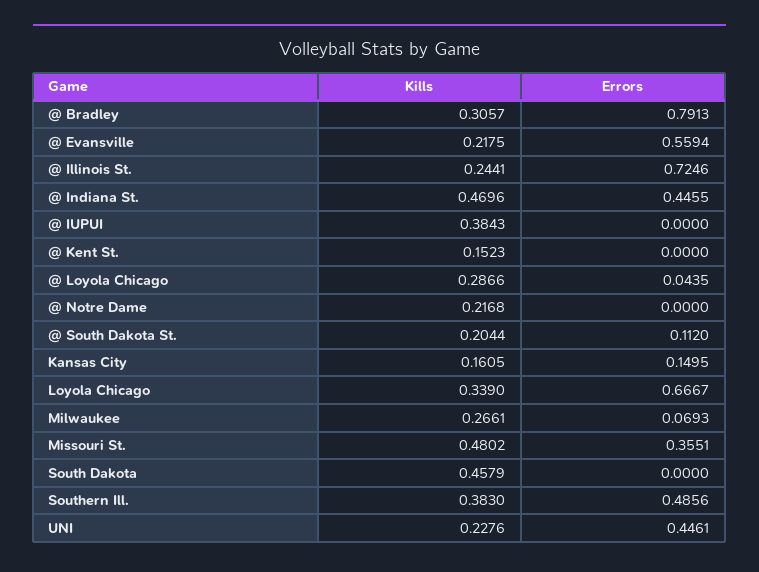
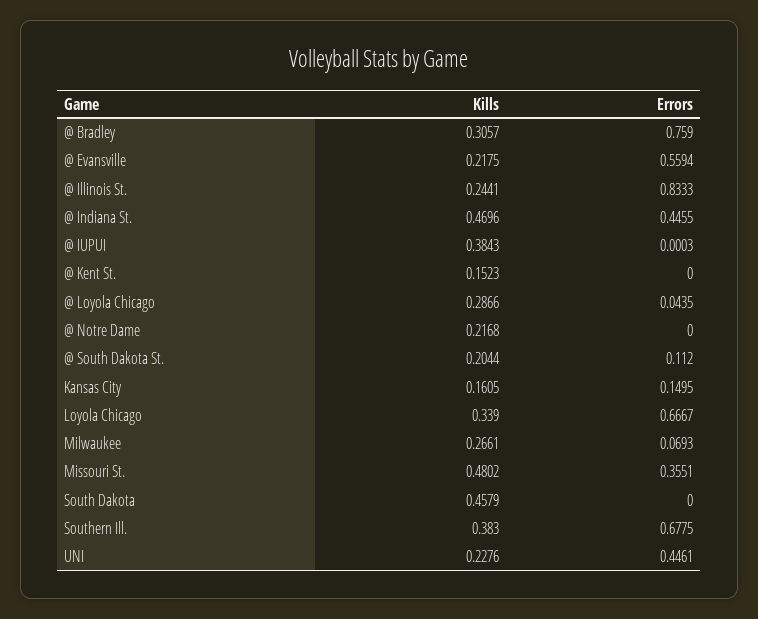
  {
    "Kills": {
      "@ Bradley": 0.3057,
      "@ Evansville": 0.2175,
      "@ Illinois St.": 0.2441,
      "@ Indiana St.": 0.4696,
      "@ IUPUI": 0.3843,
      "@ Kent St.": 0.1523,
      "@ Loyola Chicago": 0.2866,
      "@ Notre Dame": 0.2168,
      "@ South Dakota St.": 0.2044,
      "Kansas City": 0.1605,
      "Loyola Chicago": 0.339,
      "Milwaukee": 0.2661,
      "Missouri St.": 0.4802,
      "South Dakota": 0.4579,
      "Southern Ill.": 0.383,
      "UNI": 0.2276
    },
    "Errors": {
-     "@ Bradley": 0.7913,
+     "@ Bradley": 0.759,
      "@ Evansville": 0.5594,
-     "@ Illinois St.": 0.7246,
+     "@ Illinois St.": 0.8333,
      "@ Indiana St.": 0.4455,
-     "@ IUPUI": 0,
+     "@ IUPUI": 0.0003,
      "@ Kent St.": 0,
      "@ Loyola Chicago": 0.0435,
      "@ Notre Dame": 0,
      "@ South Dakota St.": 0.112,
      "Kansas City": 0.1495,
      "Loyola Chicago": 0.6667,
      "Milwaukee": 0.0693,
      "Missouri St.": 0.3551,
      "South Dakota": 0,
-     "Southern Ill.": 0.4856,
+     "Southern Ill.": 0.6775,
      "UNI": 0.4461
    }
  }

